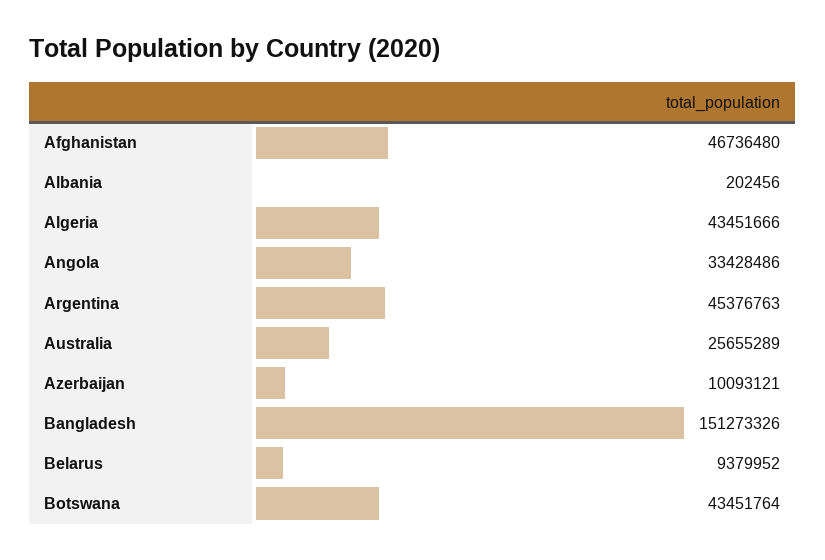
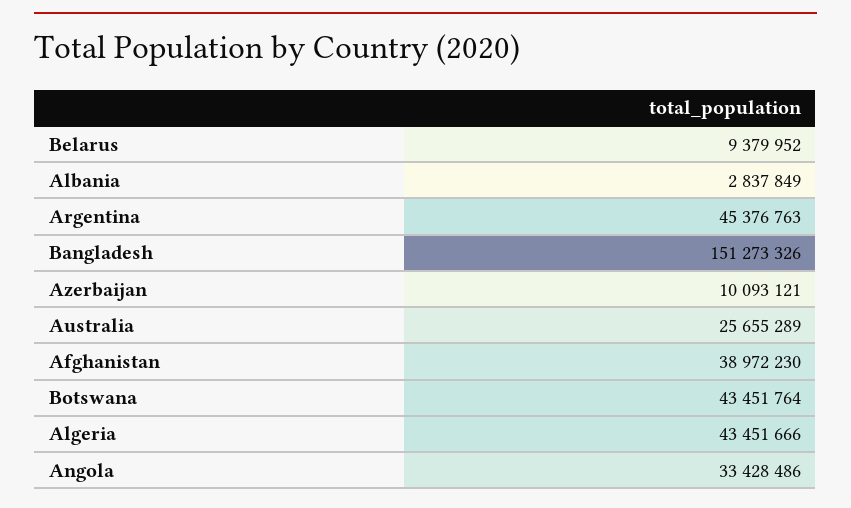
  {
-   "Afghanistan": 46736480,
+   "Afghanistan": 38972230,
-   "Albania": 202456,
+   "Albania": 2837849,
    "Algeria": 43451666,
    "Angola": 33428486,
    "Argentina": 45376763,
    "Australia": 25655289,
    "Azerbaijan": 10093121,
    "Bangladesh": 151273326,
    "Belarus": 9379952,
    "Botswana": 43451764
  }

